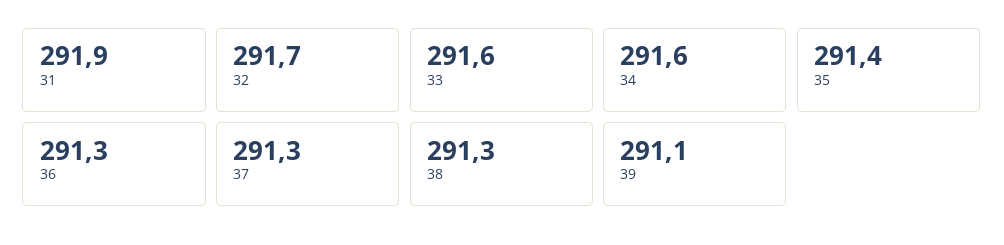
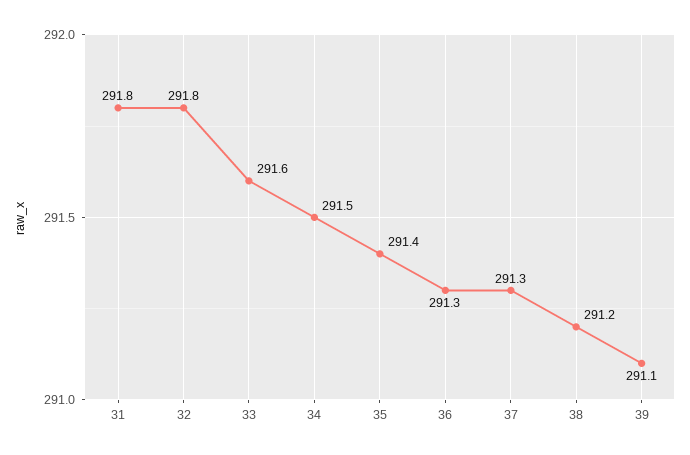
  {
-   "31": 291.9,
+   "31": 291.8,
-   "32": 291.7,
+   "32": 291.8,
    "33": 291.6,
-   "34": 291.6,
+   "34": 291.5,
    "35": 291.4,
    "36": 291.3,
    "37": 291.3,
-   "38": 291.3,
+   "38": 291.2,
    "39": 291.1
  }

